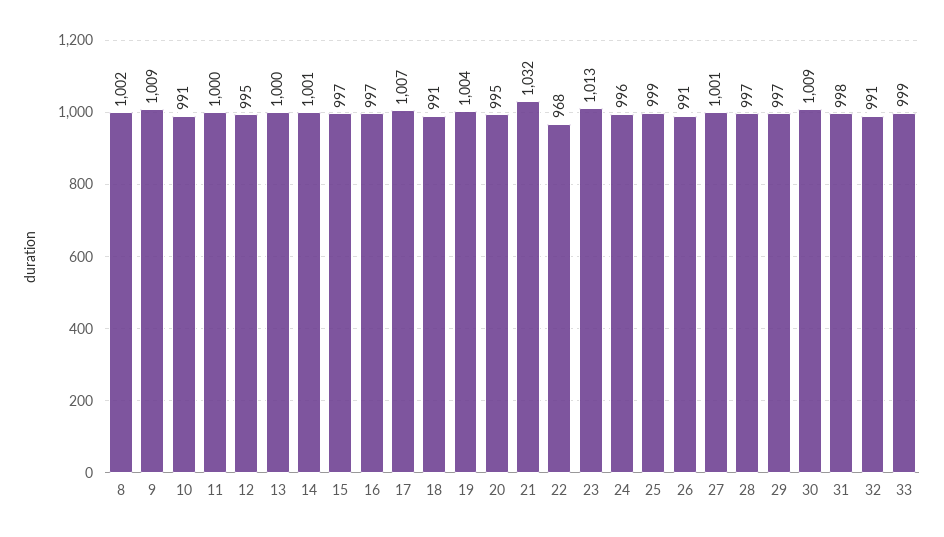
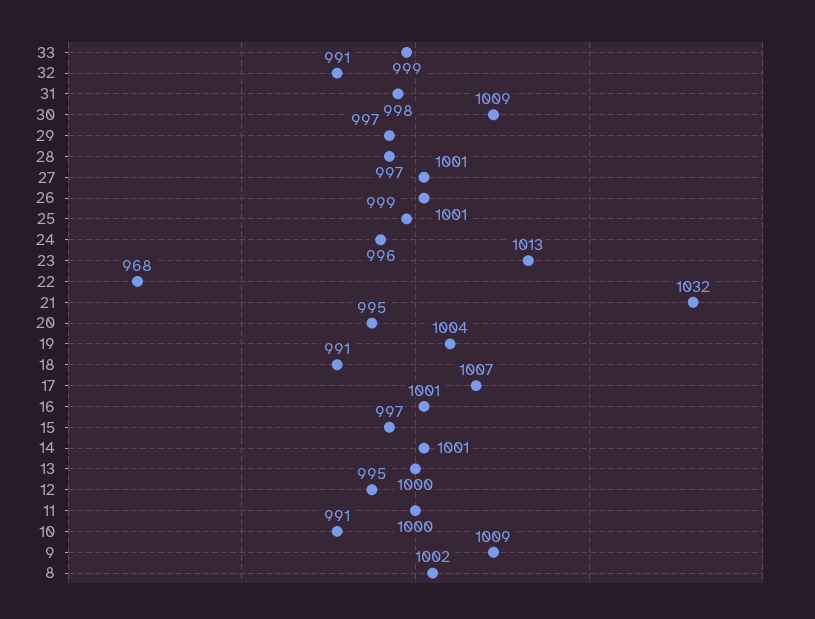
  {
    "8": 1002,
    "9": 1009,
    "10": 991,
    "11": 1000,
    "12": 995,
    "13": 1000,
    "14": 1001,
    "15": 997,
-   "16": 997,
+   "16": 1001,
    "17": 1007,
    "18": 991,
    "19": 1004,
    "20": 995,
    "21": 1032,
    "22": 968,
    "23": 1013,
    "24": 996,
    "25": 999,
-   "26": 991,
+   "26": 1001,
    "27": 1001,
    "28": 997,
    "29": 997,
    "30": 1009,
    "31": 998,
    "32": 991,
    "33": 999
  }

